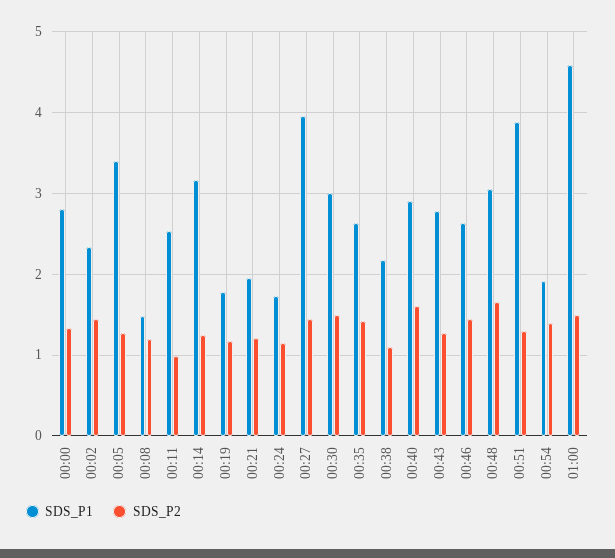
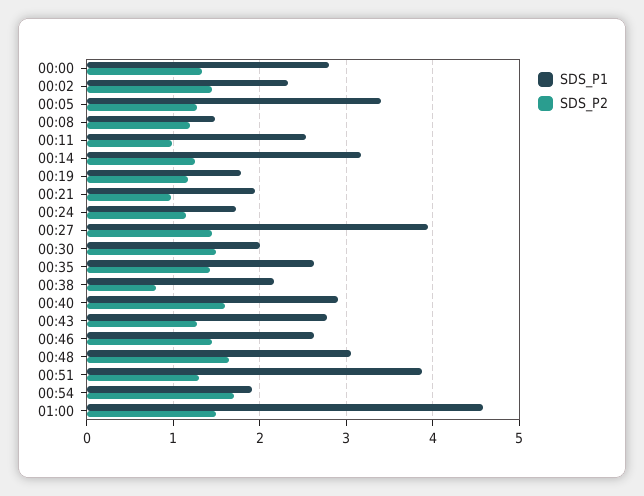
  {
    "SDS_P1": {
      "00:00": 2.8,
      "00:02": 2.3,
      "00:05": 3.4,
      "00:08": 1.5,
      "00:11": 2.5,
      "00:14": 3.2,
      "00:19": 1.8,
      "00:21": 2,
      "00:24": 1.7,
      "00:27": 4,
-     "00:30": 3,
+     "00:30": 2,
      "00:35": 2.6,
      "00:38": 2.2,
      "00:40": 2.9,
      "00:43": 2.8,
      "00:46": 2.6,
      "00:48": 3.1,
      "00:51": 3.9,
      "00:54": 1.9,
      "01:00": 4.6
    },
    "SDS_P2": {
      "00:00": 1.3,
      "00:02": 1.5,
      "00:05": 1.3,
      "00:08": 1.2,
      "00:11": 1,
      "00:14": 1.3,
      "00:19": 1.2,
-     "00:21": 1.2,
+     "00:21": 1,
      "00:24": 1.2,
      "00:27": 1.5,
      "00:30": 1.5,
      "00:35": 1.4,
-     "00:38": 1.1,
+     "00:38": 0.8,
      "00:40": 1.6,
      "00:43": 1.3,
      "00:46": 1.5,
      "00:48": 1.7,
      "00:51": 1.3,
-     "00:54": 1.4,
+     "00:54": 1.7,
      "01:00": 1.5
    }
  }

